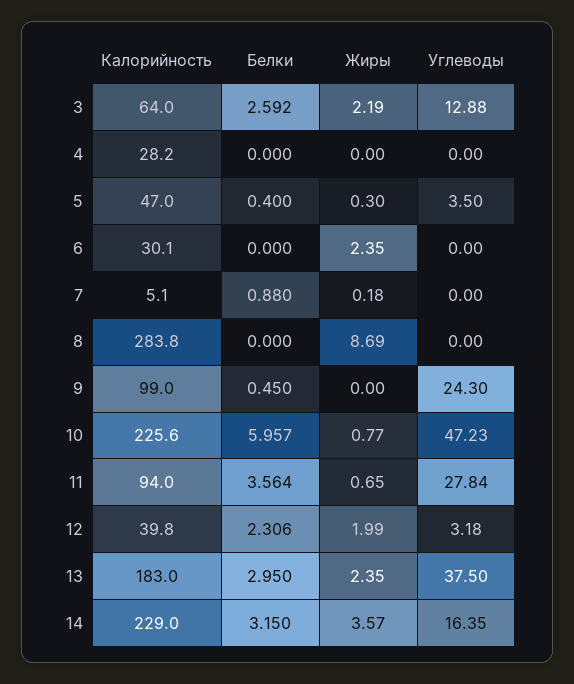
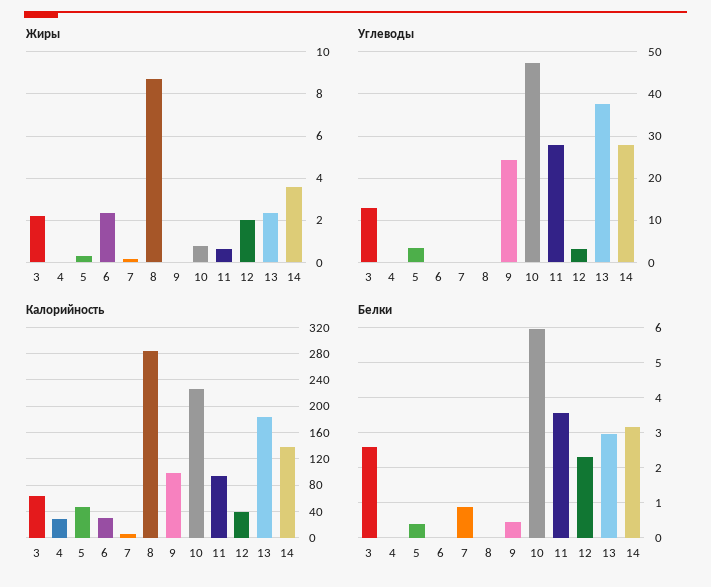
  {
    "Калорийность": {
      "3": 64,
      "4": 28.2,
      "5": 47,
      "6": 30.1,
      "7": 5.1,
      "8": 283.8,
      "9": 99,
      "10": 225.6,
      "11": 94,
      "12": 39.8,
      "13": 183,
-     "14": 229
+     "14": 140
    },
    "Белки": {
      "3": 2.592,
      "4": 0,
      "5": 0.4,
      "6": 0,
      "7": 0.88,
      "8": 0,
      "9": 0.45,
      "10": 5.957,
      "11": 3.564,
      "12": 2.306,
      "13": 2.95,
      "14": 3.15
    },
    "Жиры": {
      "3": 2.19,
      "4": 0,
      "5": 0.3,
      "6": 2.35,
      "7": 0.18,
      "8": 8.69,
      "9": 0,
      "10": 0.77,
      "11": 0.65,
      "12": 1.99,
      "13": 2.35,
      "14": 3.57
    },
    "Углеводы": {
      "3": 12.88,
      "4": 0,
      "5": 3.5,
      "6": 0,
      "7": 0,
      "8": 0,
      "9": 24.3,
      "10": 47.23,
      "11": 27.84,
      "12": 3.18,
      "13": 37.5,
-     "14": 16.35
+     "14": 28
    }
  }

